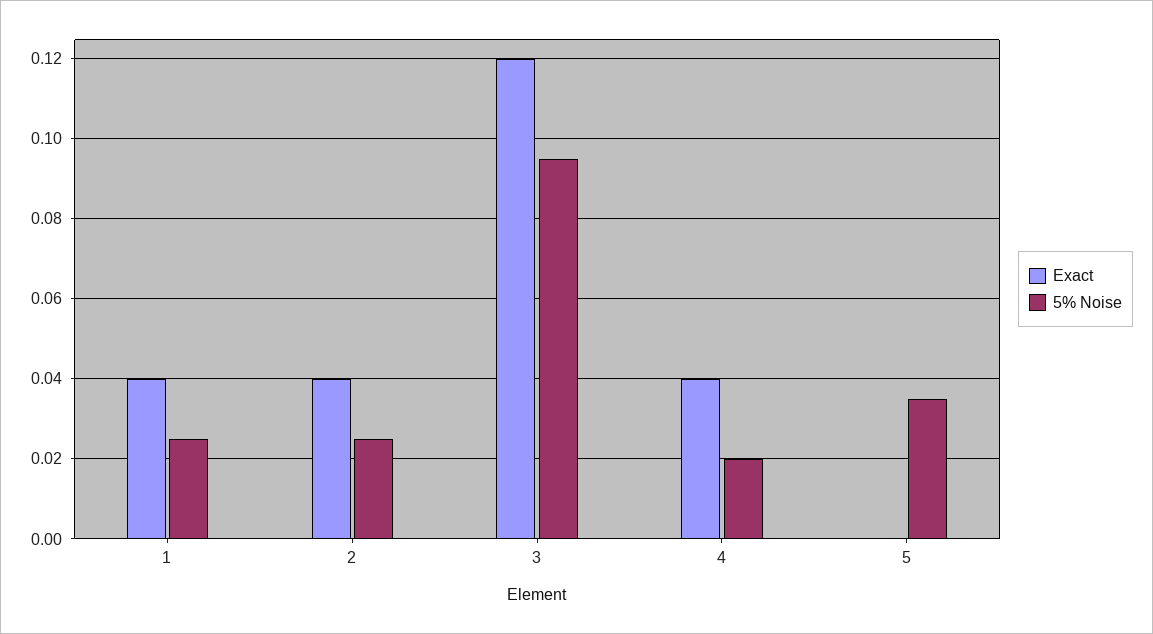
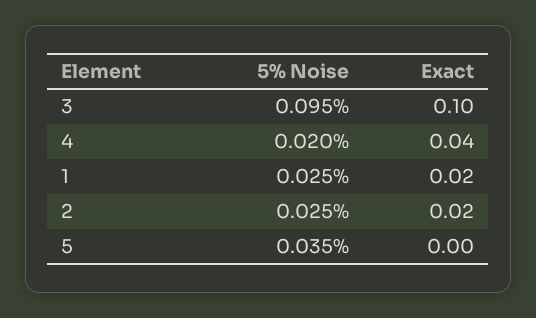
  {
    "Exact": {
-     "1": 0.04,
+     "1": 0.02,
-     "2": 0.04,
+     "2": 0.02,
-     "3": 0.12,
+     "3": 0.1,
      "4": 0.04,
      "5": 0
    },
    "5% Noise": {
      "1": 0.025,
      "2": 0.025,
      "3": 0.095,
      "4": 0.02,
      "5": 0.035
    }
  }

